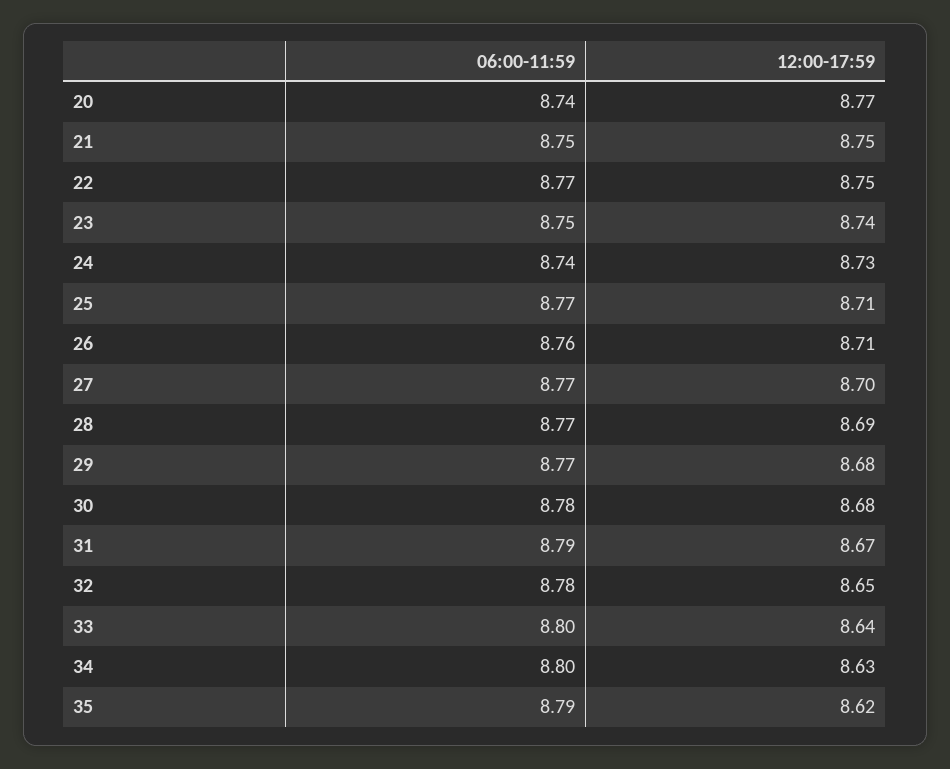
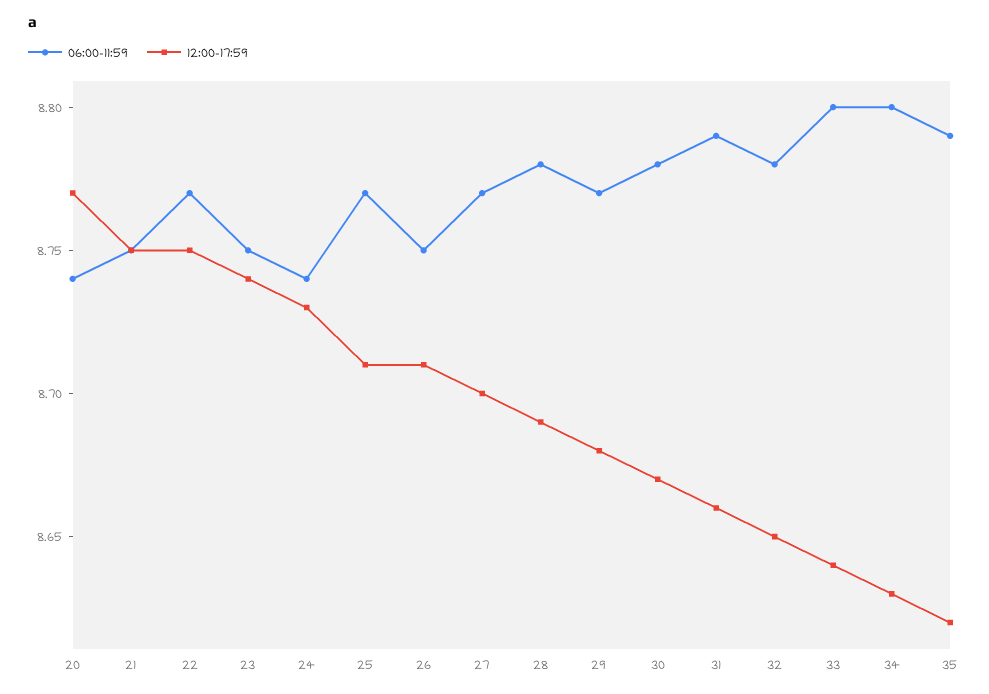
  {
    "06:00-11:59": {
      "20": 8.74,
      "21": 8.75,
      "22": 8.77,
      "23": 8.75,
      "24": 8.74,
      "25": 8.77,
-     "26": 8.76,
+     "26": 8.75,
      "27": 8.77,
-     "28": 8.77,
+     "28": 8.78,
      "29": 8.77,
      "30": 8.78,
      "31": 8.79,
      "32": 8.78,
      "33": 8.8,
      "34": 8.8,
      "35": 8.79
    },
    "12:00-17:59": {
      "20": 8.77,
      "21": 8.75,
      "22": 8.75,
      "23": 8.74,
      "24": 8.73,
      "25": 8.71,
      "26": 8.71,
      "27": 8.7,
      "28": 8.69,
      "29": 8.68,
-     "30": 8.68,
+     "30": 8.67,
-     "31": 8.67,
+     "31": 8.66,
      "32": 8.65,
      "33": 8.64,
      "34": 8.63,
      "35": 8.62
    }
  }

